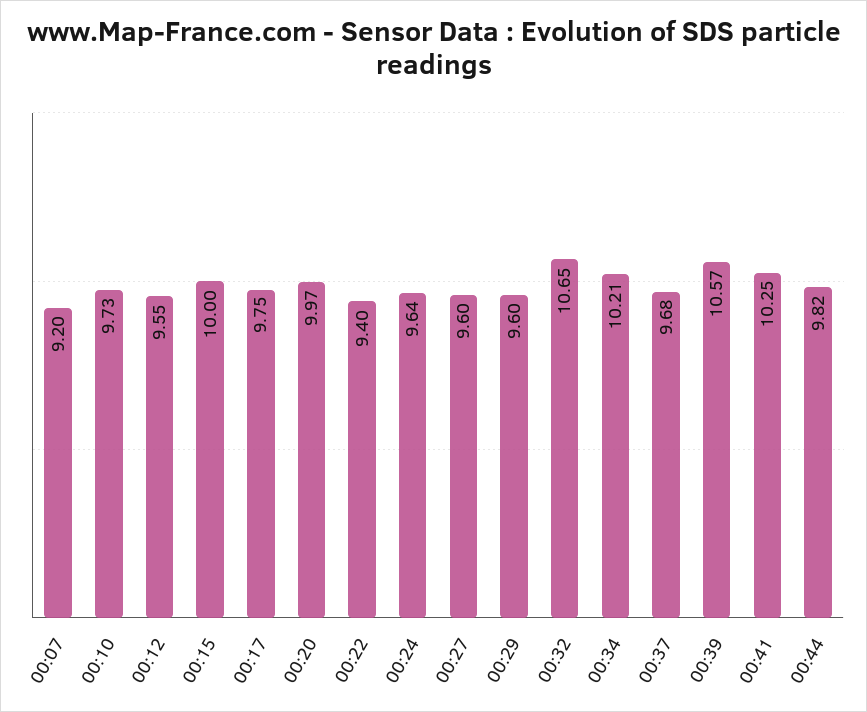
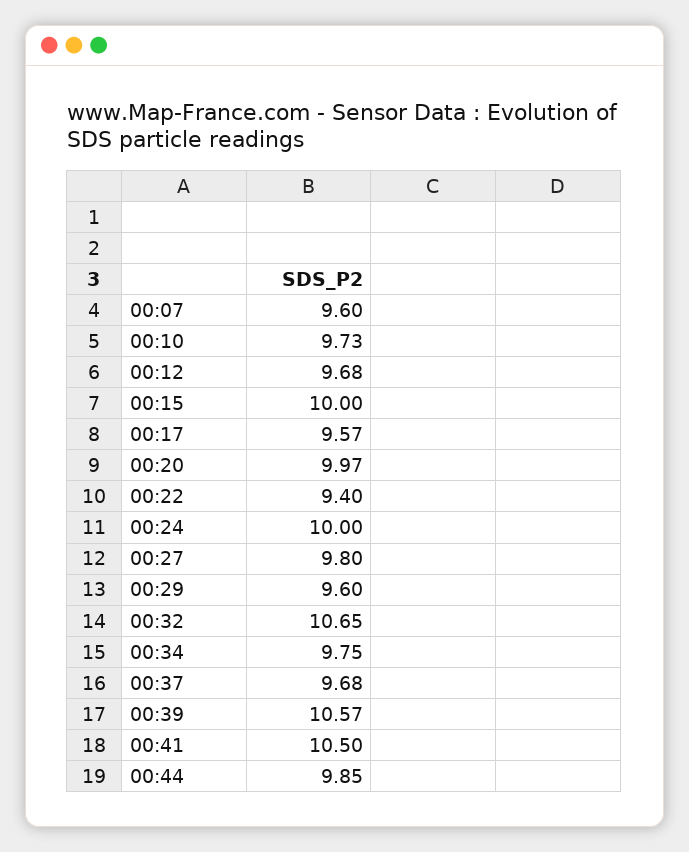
  {
-   "00:07": 9.2,
+   "00:07": 9.6,
    "00:10": 9.73,
-   "00:12": 9.55,
+   "00:12": 9.68,
    "00:15": 10,
-   "00:17": 9.75,
+   "00:17": 9.57,
    "00:20": 9.97,
    "00:22": 9.4,
-   "00:24": 9.64,
+   "00:24": 10,
-   "00:27": 9.6,
+   "00:27": 9.8,
    "00:29": 9.6,
    "00:32": 10.65,
-   "00:34": 10.21,
+   "00:34": 9.75,
    "00:37": 9.68,
    "00:39": 10.57,
-   "00:41": 10.25,
+   "00:41": 10.5,
-   "00:44": 9.82
+   "00:44": 9.85
  }

